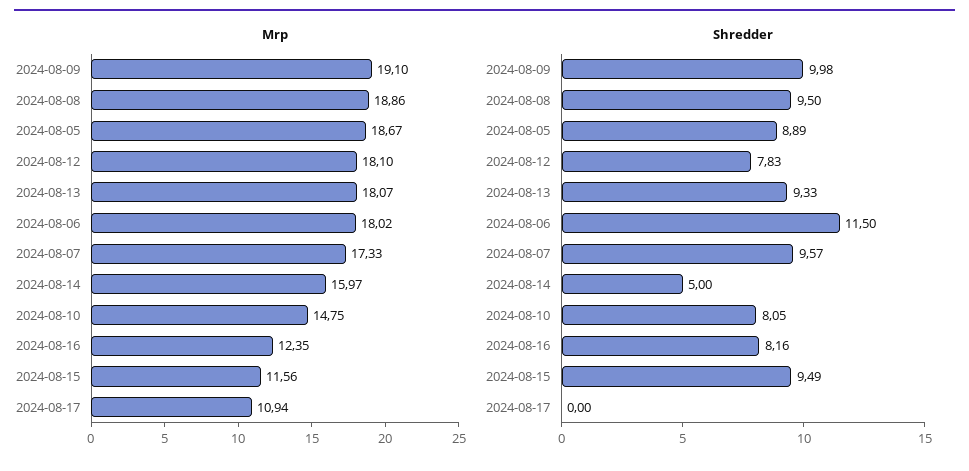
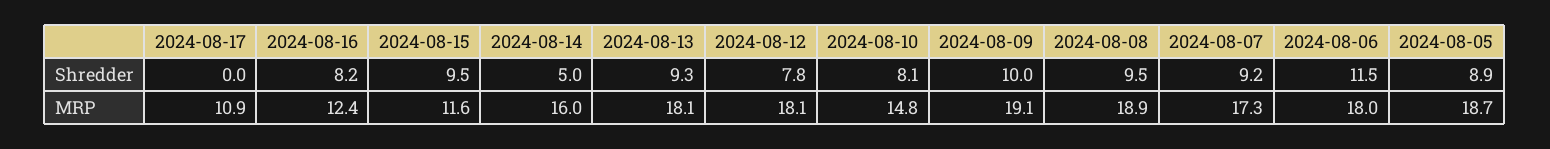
  {
    "Mrp": {
      "2024-08-09": 19.1,
      "2024-08-08": 18.86,
      "2024-08-05": 18.67,
      "2024-08-12": 18.1,
      "2024-08-13": 18.07,
      "2024-08-06": 18.02,
      "2024-08-07": 17.33,
      "2024-08-14": 15.97,
      "2024-08-10": 14.75,
      "2024-08-16": 12.35,
      "2024-08-15": 11.56,
      "2024-08-17": 10.94
    },
    "Shredder": {
      "2024-08-09": 9.98,
      "2024-08-08": 9.5,
      "2024-08-05": 8.89,
      "2024-08-12": 7.83,
      "2024-08-13": 9.33,
      "2024-08-06": 11.5,
-     "2024-08-07": 9.57,
+     "2024-08-07": 9.2,
      "2024-08-14": 5,
      "2024-08-10": 8.05,
      "2024-08-16": 8.16,
      "2024-08-15": 9.49,
      "2024-08-17": 0
    }
  }

